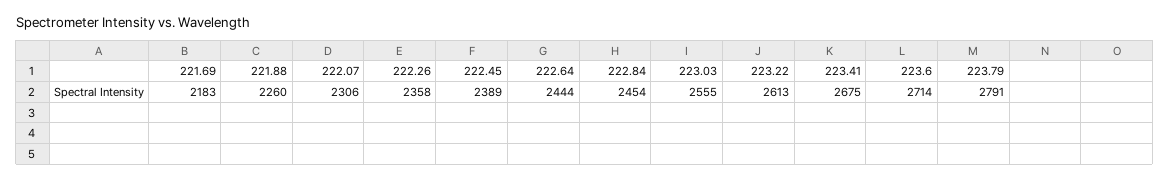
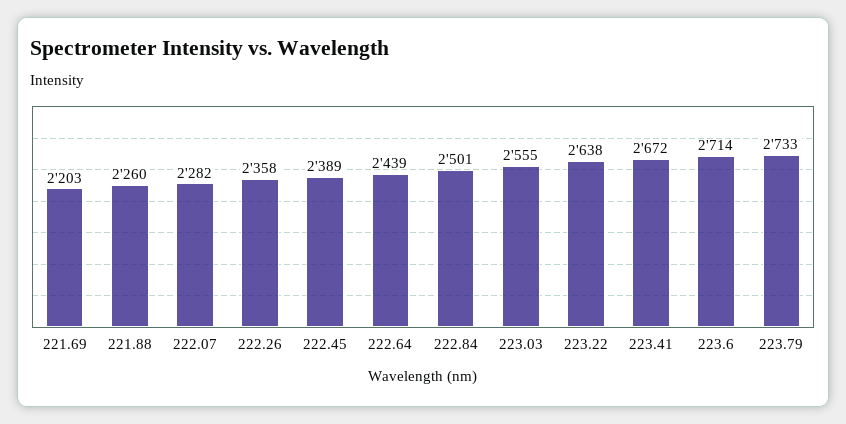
  {
-   "221.69": 2183,
+   "221.69": 2203,
    "221.88": 2260,
-   "222.07": 2306,
+   "222.07": 2282,
    "222.26": 2358,
    "222.45": 2389,
-   "222.64": 2444,
+   "222.64": 2439,
-   "222.84": 2454,
+   "222.84": 2501,
    "223.03": 2555,
-   "223.22": 2613,
+   "223.22": 2638,
-   "223.41": 2675,
+   "223.41": 2672,
    "223.6": 2714,
-   "223.79": 2791
+   "223.79": 2733
  }

